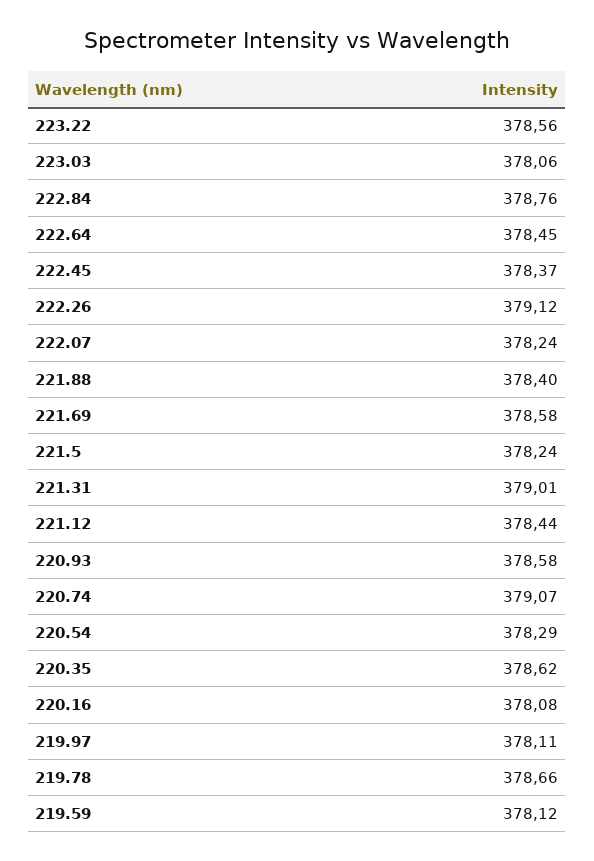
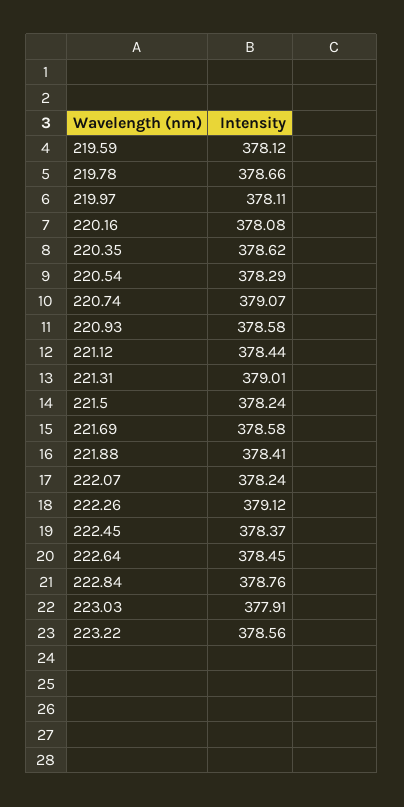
  {
    "223.22": 378.56,
-   "223.03": 378.06,
+   "223.03": 377.91,
    "222.84": 378.76,
    "222.64": 378.45,
    "222.45": 378.37,
    "222.26": 379.12,
    "222.07": 378.24,
-   "221.88": 378.4,
+   "221.88": 378.41,
    "221.69": 378.58,
    "221.5": 378.24,
    "221.31": 379.01,
    "221.12": 378.44,
    "220.93": 378.58,
    "220.74": 379.07,
    "220.54": 378.29,
    "220.35": 378.62,
    "220.16": 378.08,
    "219.97": 378.11,
    "219.78": 378.66,
    "219.59": 378.12
  }

